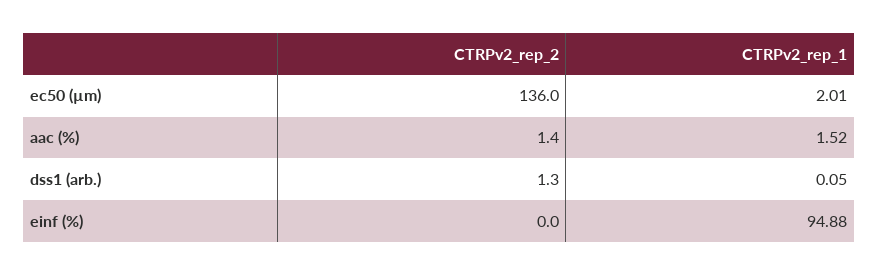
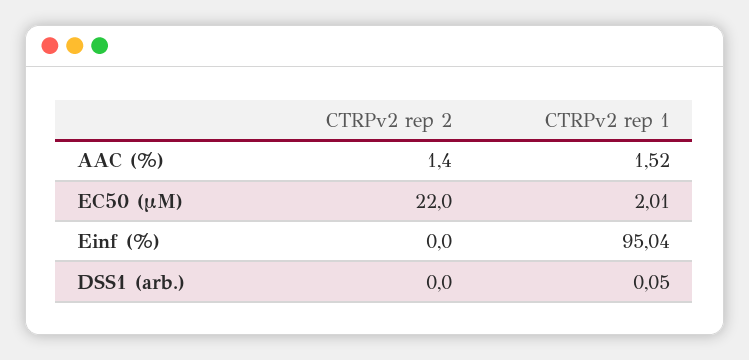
  {
    "CTRPv2_rep_2": {
-     "ec50 (µm)": 136,
+     "ec50 (µm)": 22,
      "aac (%)": 1.4,
-     "dss1 (arb.)": 1.3,
+     "dss1 (arb.)": 0,
      "einf (%)": 0
    },
    "CTRPv2_rep_1": {
      "ec50 (µm)": 2.01,
      "aac (%)": 1.52,
      "dss1 (arb.)": 0.05,
-     "einf (%)": 94.88
+     "einf (%)": 95.04
    }
  }

